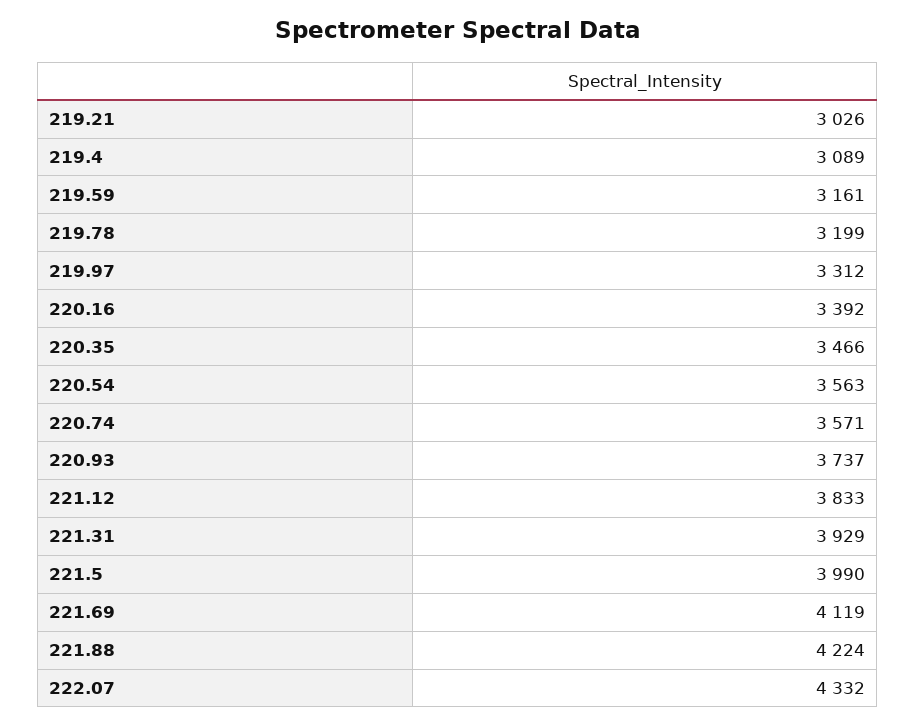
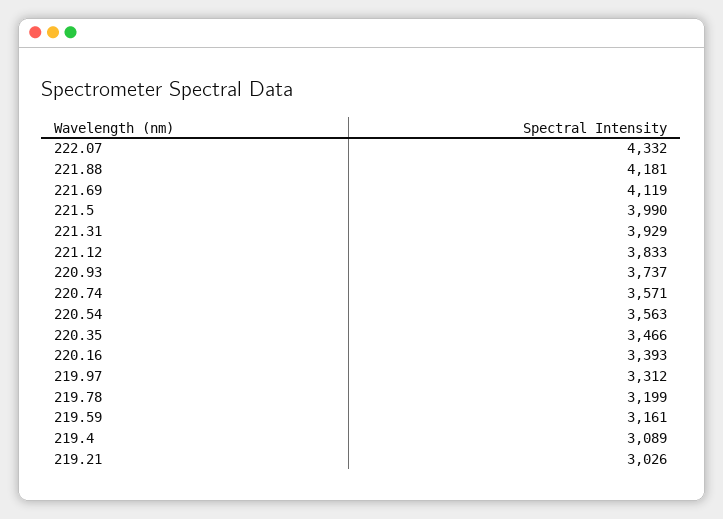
  {
    "219.21": 3026,
    "219.4": 3089,
    "219.59": 3161,
    "219.78": 3199,
    "219.97": 3312,
-   "220.16": 3392,
+   "220.16": 3393,
    "220.35": 3466,
    "220.54": 3563,
    "220.74": 3571,
    "220.93": 3737,
    "221.12": 3833,
    "221.31": 3929,
    "221.5": 3990,
    "221.69": 4119,
-   "221.88": 4224,
+   "221.88": 4181,
    "222.07": 4332
  }

